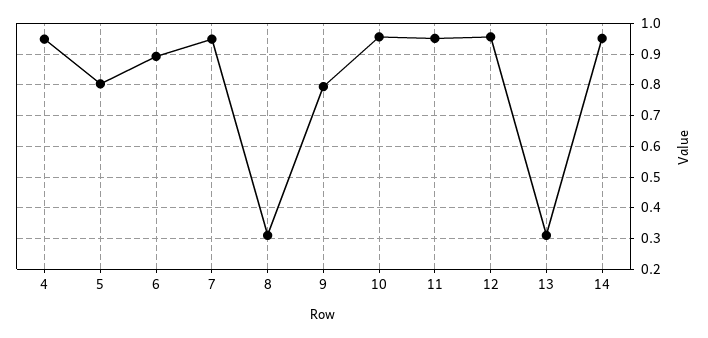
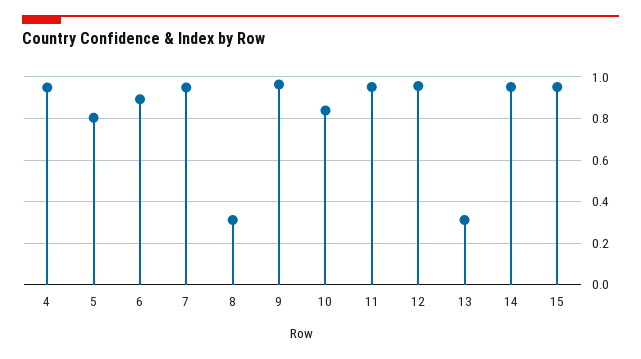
  {
    "4": 0.94,
    "5": 0.8,
    "6": 0.9,
    "7": 0.94,
    "8": 0.32,
-   "9": 0.8,
+   "9": 0.95,
-   "10": 0.96,
+   "10": 0.85,
    "11": 0.96,
    "12": 0.96,
    "13": 0.32,
-   "14": 0.96
+   "14": 0.96,
+   "15": 0.95
  }

